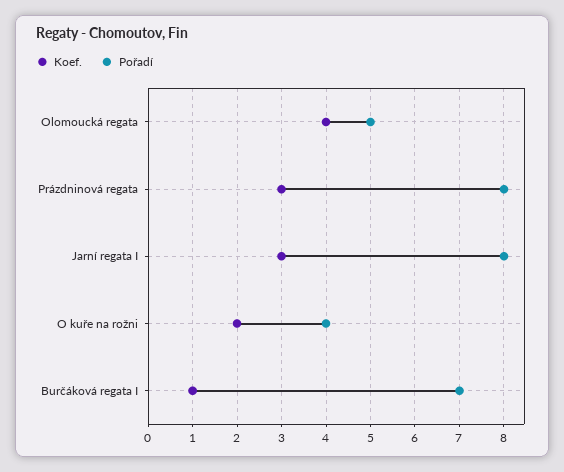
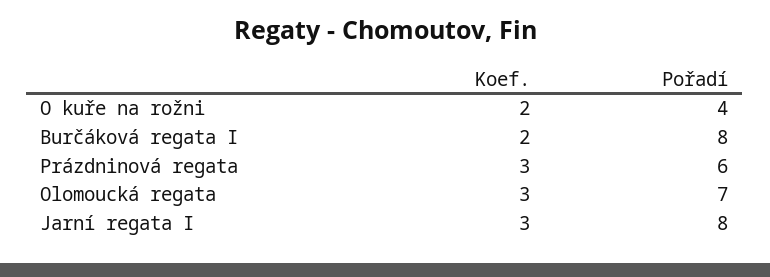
  {
    "Koef.": {
-     "Olomoucká regata": 4,
+     "Olomoucká regata": 3,
      "Prázdninová regata": 3,
      "Jarní regata I": 3,
      "O kuře na rožni": 2,
-     "Burčáková regata I": 1
+     "Burčáková regata I": 2
    },
    "Pořadí": {
-     "Olomoucká regata": 5,
+     "Olomoucká regata": 7,
-     "Prázdninová regata": 8,
+     "Prázdninová regata": 6,
      "Jarní regata I": 8,
      "O kuře na rožni": 4,
-     "Burčáková regata I": 7
+     "Burčáková regata I": 8
    }
  }

